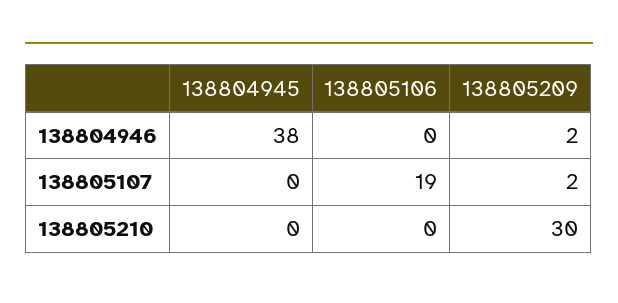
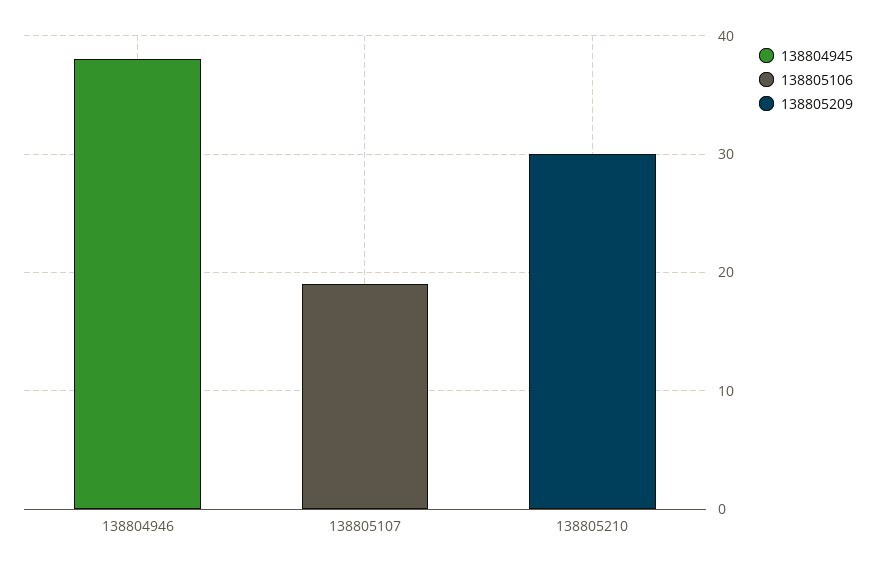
  {
    "138804945": {
      "138804946": 38,
      "138805107": 0,
      "138805210": 0
    },
    "138805106": {
      "138804946": 0,
      "138805107": 19,
      "138805210": 0
    },
    "138805209": {
-     "138804946": 2,
+     "138804946": 0,
-     "138805107": 2,
+     "138805107": 0,
      "138805210": 30
    }
  }

